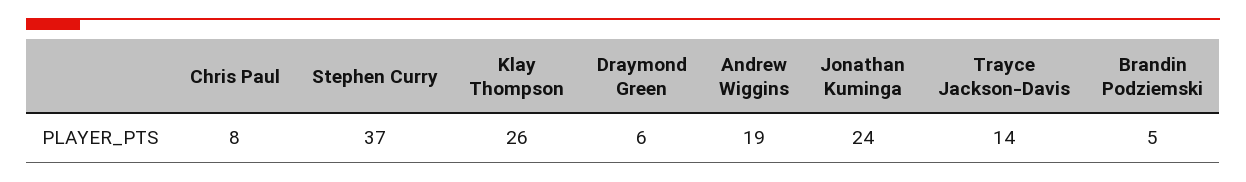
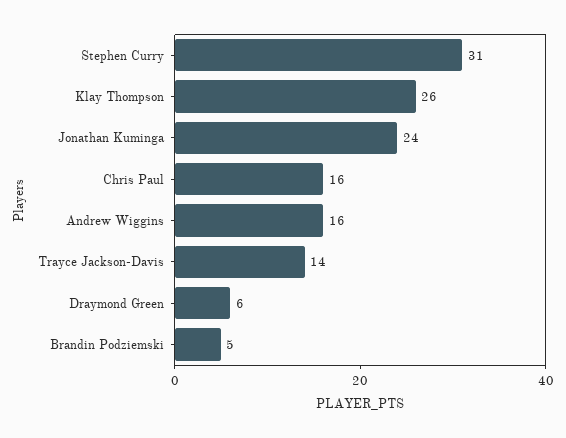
  {
-   "Chris Paul": 8,
+   "Chris Paul": 16,
-   "Stephen Curry": 37,
+   "Stephen Curry": 31,
    "Klay Thompson": 26,
    "Draymond Green": 6,
-   "Andrew Wiggins": 19,
+   "Andrew Wiggins": 16,
    "Jonathan Kuminga": 24,
    "Trayce Jackson-Davis": 14,
    "Brandin Podziemski": 5
  }

